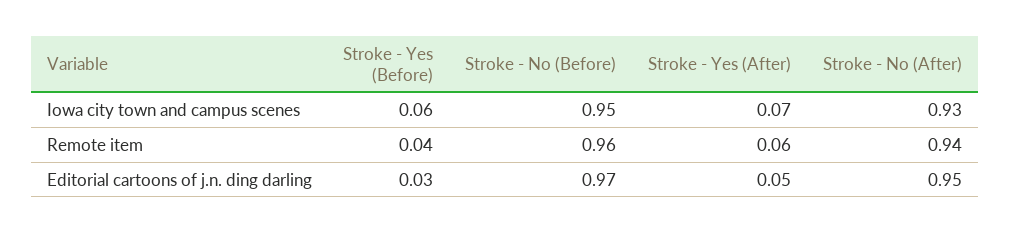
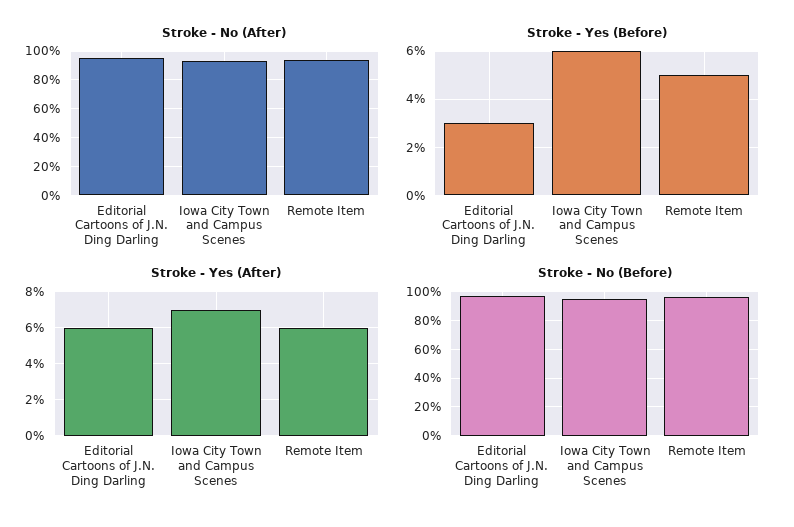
  {
    "Stroke - Yes (Before)": {
      "Iowa city town and campus scenes": 0.06,
-     "Remote item": 0.04,
+     "Remote item": 0.05,
      "Editorial cartoons of j.n. ding darling": 0.03
    },
    "Stroke - No (Before)": {
      "Iowa city town and campus scenes": 0.95,
      "Remote item": 0.96,
      "Editorial cartoons of j.n. ding darling": 0.97
    },
    "Stroke - Yes (After)": {
      "Iowa city town and campus scenes": 0.07,
      "Remote item": 0.06,
-     "Editorial cartoons of j.n. ding darling": 0.05
+     "Editorial cartoons of j.n. ding darling": 0.06
    },
    "Stroke - No (After)": {
      "Iowa city town and campus scenes": 0.93,
      "Remote item": 0.94,
      "Editorial cartoons of j.n. ding darling": 0.95
    }
  }

